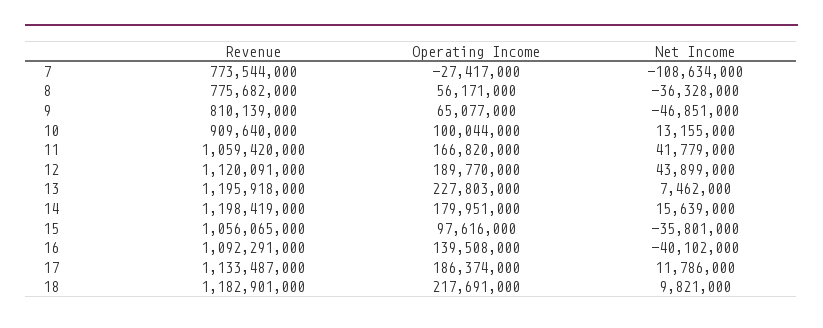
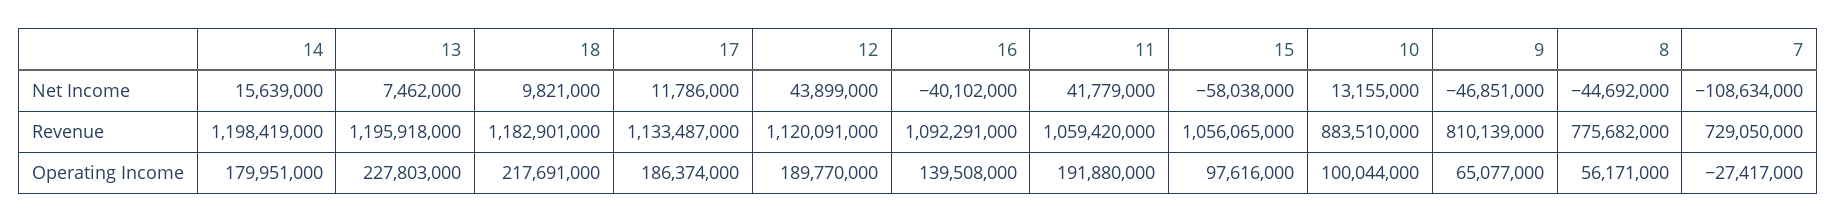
  {
    "Revenue": {
-     "7": 773544000,
+     "7": 729050000,
      "8": 775682000,
      "9": 810139000,
-     "10": 909640000,
+     "10": 883510000,
      "11": 1059420000,
      "12": 1120091000,
      "13": 1195918000,
      "14": 1198419000,
      "15": 1056065000,
      "16": 1092291000,
      "17": 1133487000,
      "18": 1182901000
    },
    "Operating Income": {
      "7": -27417000,
      "8": 56171000,
      "9": 65077000,
      "10": 100044000,
-     "11": 166820000,
+     "11": 191880000,
      "12": 189770000,
      "13": 227803000,
      "14": 179951000,
      "15": 97616000,
      "16": 139508000,
      "17": 186374000,
      "18": 217691000
    },
    "Net Income": {
      "7": -108634000,
-     "8": -36328000,
+     "8": -44692000,
      "9": -46851000,
      "10": 13155000,
      "11": 41779000,
      "12": 43899000,
      "13": 7462000,
      "14": 15639000,
-     "15": -35801000,
+     "15": -58038000,
      "16": -40102000,
      "17": 11786000,
      "18": 9821000
    }
  }

